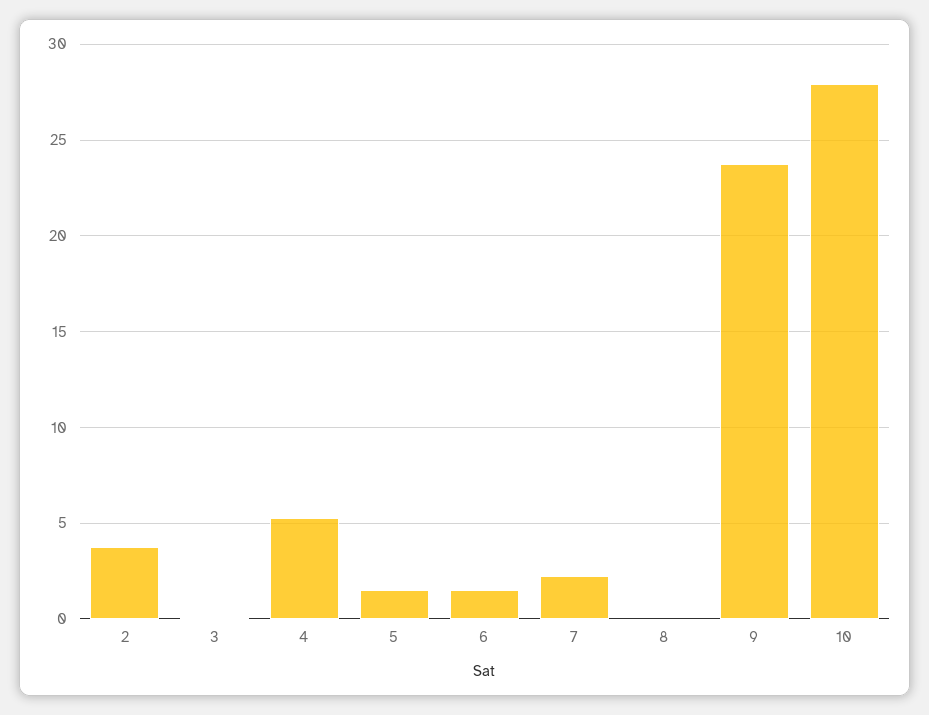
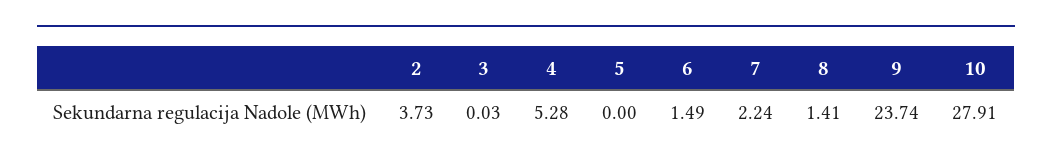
  {
    "2": 3.73,
    "3": 0.03,
    "4": 5.28,
-   "5": 1.5,
+   "5": 0,
    "6": 1.49,
    "7": 2.24,
-   "8": 0,
+   "8": 1.41,
    "9": 23.74,
    "10": 27.91
  }

